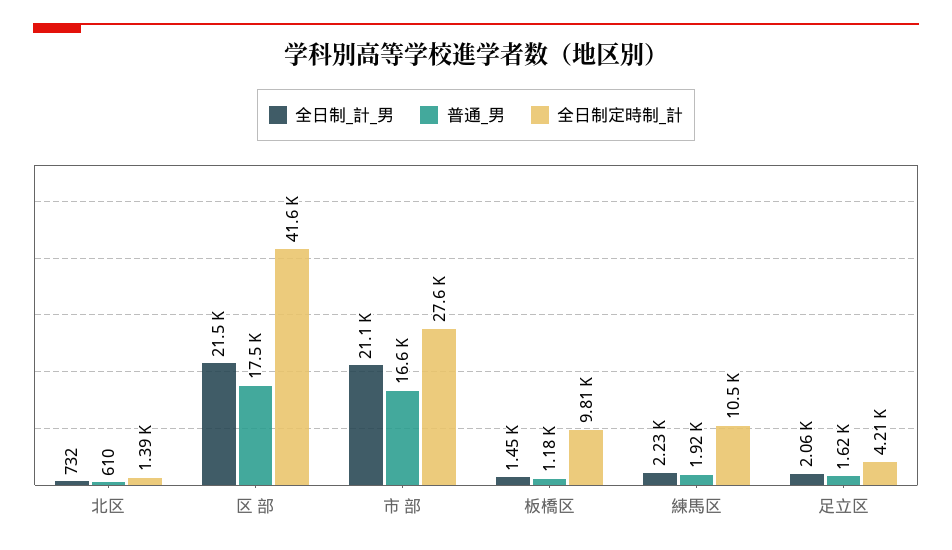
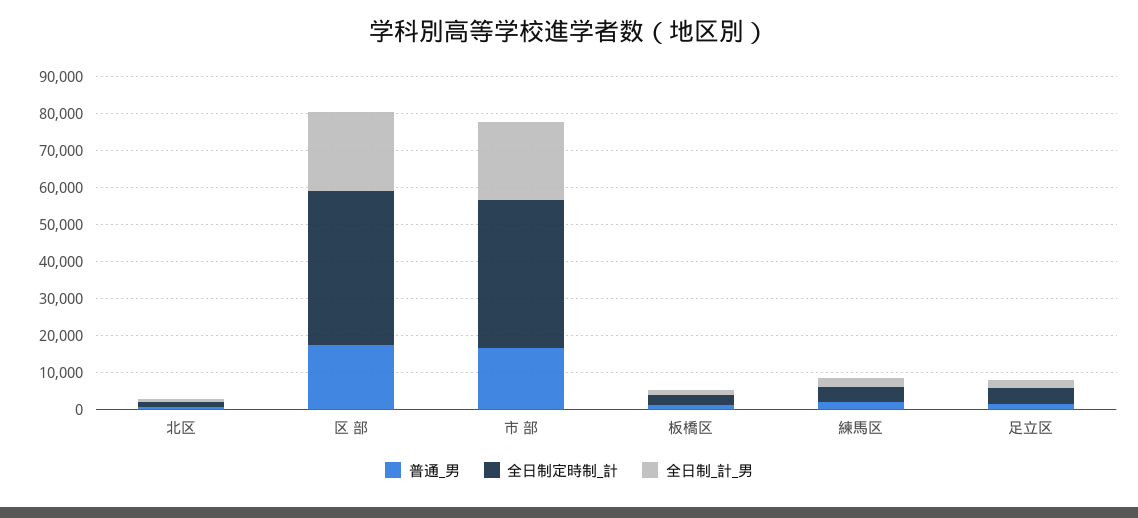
  {
    "全日制_計_男": {
      "北区": 732,
      "区 部": 21500,
      "市 部": 21100,
      "板橋区": 1450,
      "練馬区": 2230,
      "足立区": 2060
    },
    "普通_男": {
      "北区": 610,
      "区 部": 17500,
      "市 部": 16600,
      "板橋区": 1180,
      "練馬区": 1920,
      "足立区": 1620
    },
    "全日制定時制_計": {
      "北区": 1390,
      "区 部": 41600,
-     "市 部": 27600,
+     "市 部": 40000,
-     "板橋区": 9810,
+     "板橋区": 2500,
-     "練馬区": 10500,
+     "練馬区": 5000,
      "足立区": 4210
    }
  }

